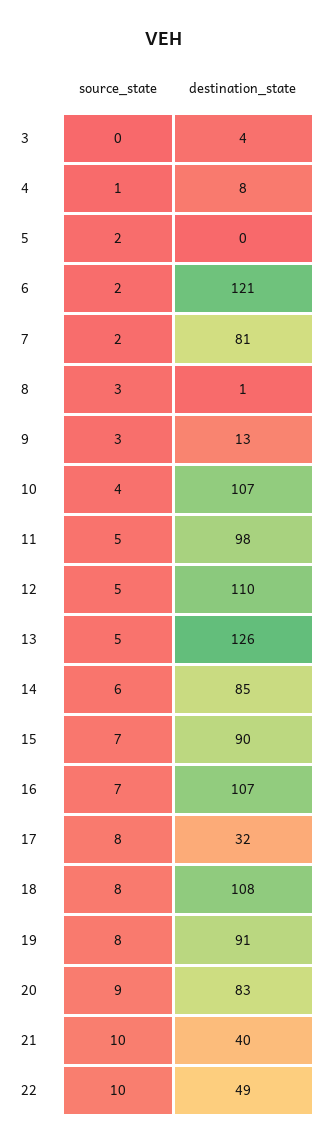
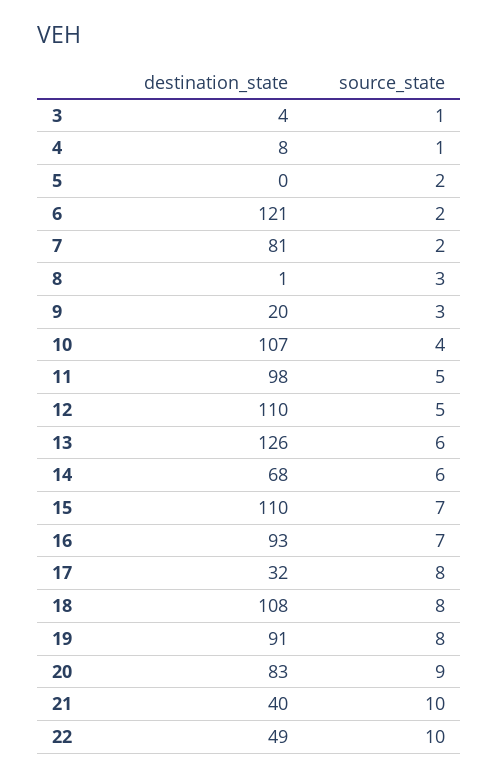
  {
    "source_state": {
-     "3": 0,
+     "3": 1,
      "4": 1,
      "5": 2,
      "6": 2,
      "7": 2,
      "8": 3,
      "9": 3,
      "10": 4,
      "11": 5,
      "12": 5,
-     "13": 5,
+     "13": 6,
      "14": 6,
      "15": 7,
      "16": 7,
      "17": 8,
      "18": 8,
      "19": 8,
      "20": 9,
      "21": 10,
      "22": 10
    },
    "destination_state": {
      "3": 4,
      "4": 8,
      "5": 0,
      "6": 121,
      "7": 81,
      "8": 1,
-     "9": 13,
+     "9": 20,
      "10": 107,
      "11": 98,
      "12": 110,
      "13": 126,
-     "14": 85,
+     "14": 68,
-     "15": 90,
+     "15": 110,
-     "16": 107,
+     "16": 93,
      "17": 32,
      "18": 108,
      "19": 91,
      "20": 83,
      "21": 40,
      "22": 49
    }
  }

